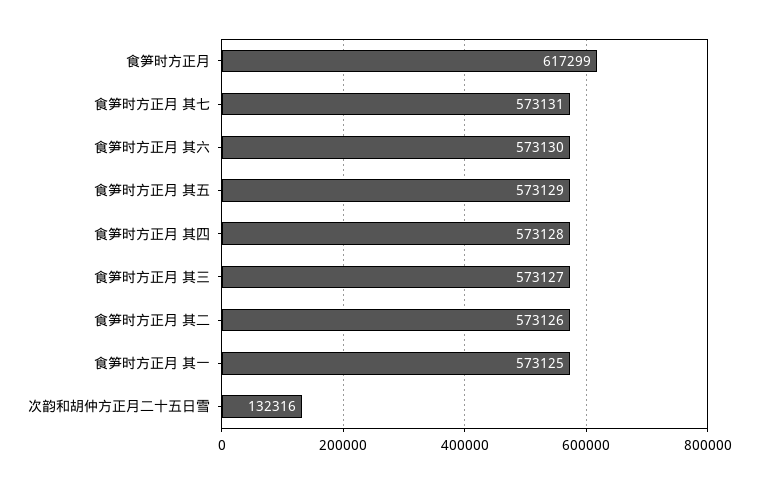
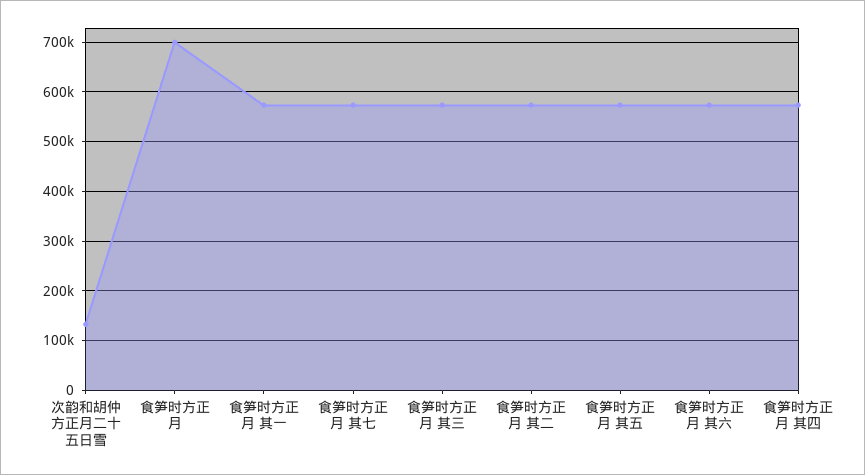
  {
-   "食笋时方正月": 617299,
+   "食笋时方正月": 700000,
    "食笋时方正月 其七": 573131,
    "食笋时方正月 其六": 573130,
    "食笋时方正月 其五": 573129,
    "食笋时方正月 其四": 573128,
    "食笋时方正月 其三": 573127,
    "食笋时方正月 其二": 573126,
    "食笋时方正月 其一": 573125,
    "次韵和胡仲方正月二十五日雪": 132316
  }

